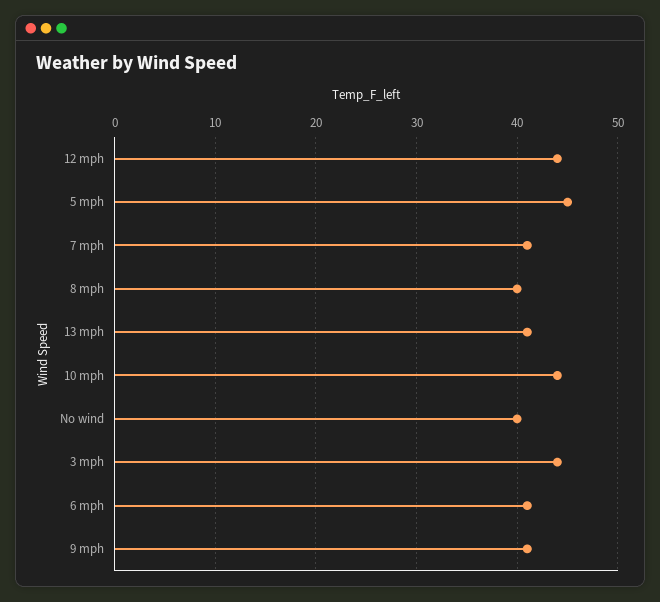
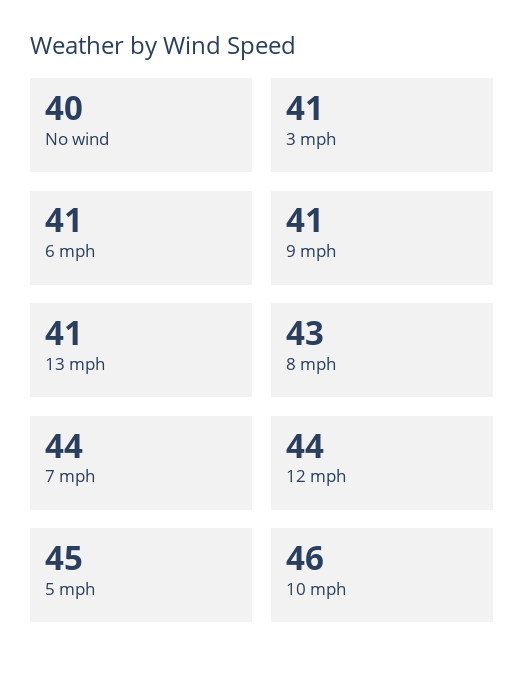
  {
    "12 mph": 44,
    "5 mph": 45,
-   "7 mph": 41,
+   "7 mph": 44,
-   "8 mph": 40,
+   "8 mph": 43,
    "13 mph": 41,
-   "10 mph": 44,
+   "10 mph": 46,
    "No wind": 40,
-   "3 mph": 44,
+   "3 mph": 41,
    "6 mph": 41,
    "9 mph": 41
  }

